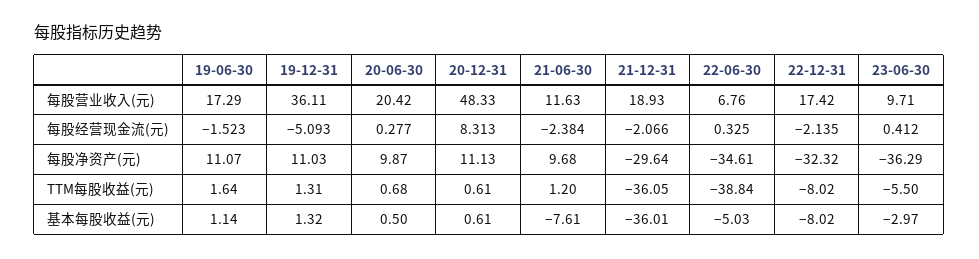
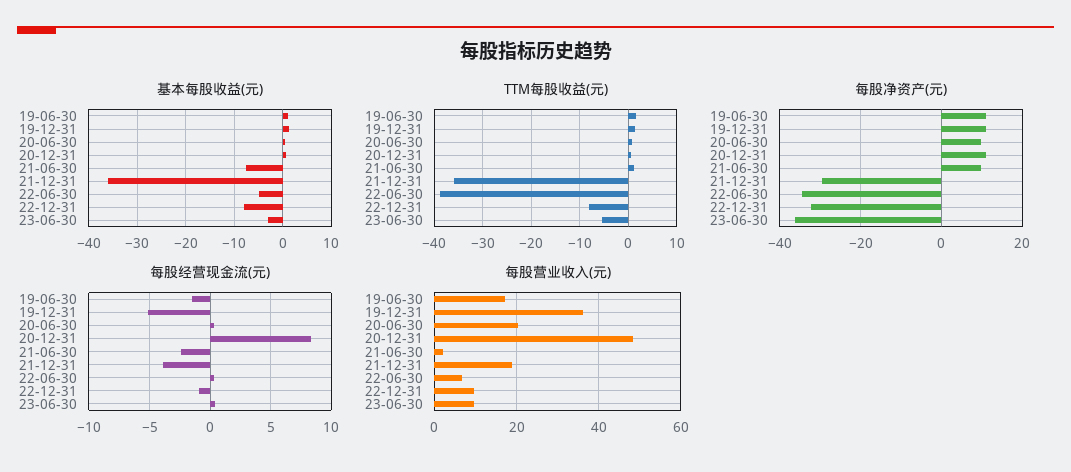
  {
    "每股营业收入(元)": {
      "19-06-30": 17.29,
      "19-12-31": 36.11,
      "20-06-30": 20.42,
      "20-12-31": 48.33,
-     "21-06-30": 11.63,
+     "21-06-30": 2,
      "21-12-31": 18.93,
      "22-06-30": 6.76,
-     "22-12-31": 17.42,
+     "22-12-31": 10,
      "23-06-30": 9.71
    },
    "每股经营现金流(元)": {
      "19-06-30": -1.523,
      "19-12-31": -5.093,
      "20-06-30": 0.277,
      "20-12-31": 8.313,
      "21-06-30": -2.384,
-     "21-12-31": -2.066,
+     "21-12-31": -4,
      "22-06-30": 0.325,
-     "22-12-31": -2.135,
+     "22-12-31": -1,
      "23-06-30": 0.412
    },
    "每股净资产(元)": {
      "19-06-30": 11.07,
      "19-12-31": 11.03,
      "20-06-30": 9.87,
      "20-12-31": 11.13,
      "21-06-30": 9.68,
      "21-12-31": -29.64,
      "22-06-30": -34.61,
      "22-12-31": -32.32,
      "23-06-30": -36.29
    },
    "TTM每股收益(元)": {
      "19-06-30": 1.64,
      "19-12-31": 1.31,
      "20-06-30": 0.68,
      "20-12-31": 0.61,
      "21-06-30": 1.2,
      "21-12-31": -36.05,
      "22-06-30": -38.84,
      "22-12-31": -8.02,
      "23-06-30": -5.5
    },
    "基本每股收益(元)": {
      "19-06-30": 1.14,
      "19-12-31": 1.32,
      "20-06-30": 0.5,
      "20-12-31": 0.61,
      "21-06-30": -7.61,
      "21-12-31": -36.01,
      "22-06-30": -5.03,
      "22-12-31": -8.02,
      "23-06-30": -2.97
    }
  }

